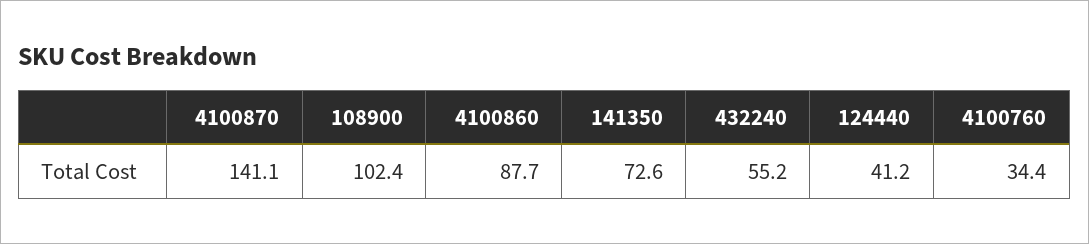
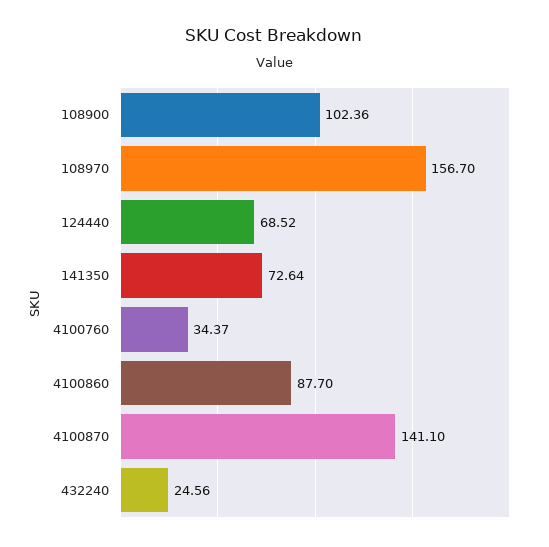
  {
    "4100870": 141.1,
    "108900": 102.36,
    "4100860": 87.7,
    "141350": 72.64,
-   "432240": 55.2,
+   "432240": 24.56,
-   "124440": 41.2,
+   "124440": 68.52,
-   "4100760": 34.37
+   "4100760": 34.37,
+   "108970": 156.7
  }

